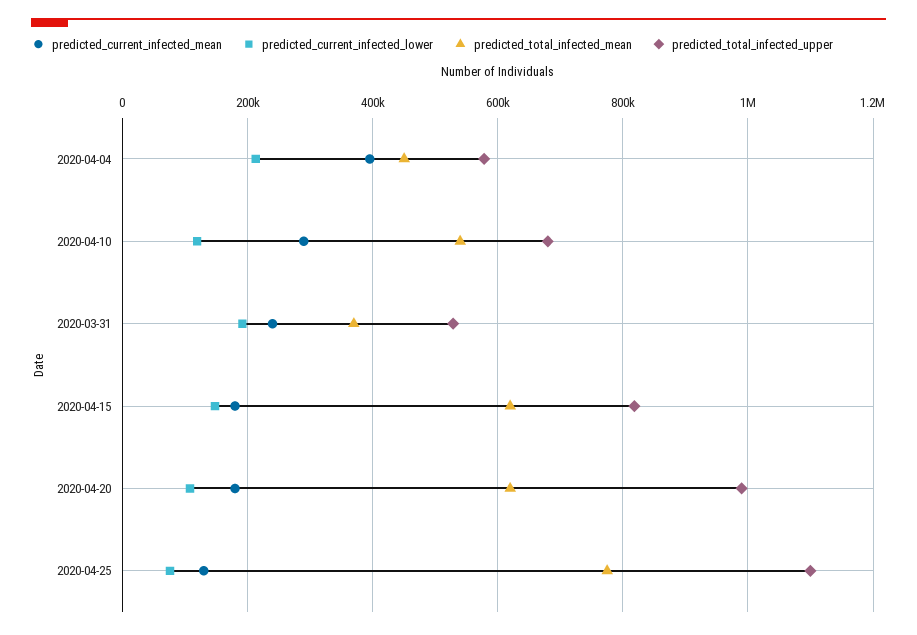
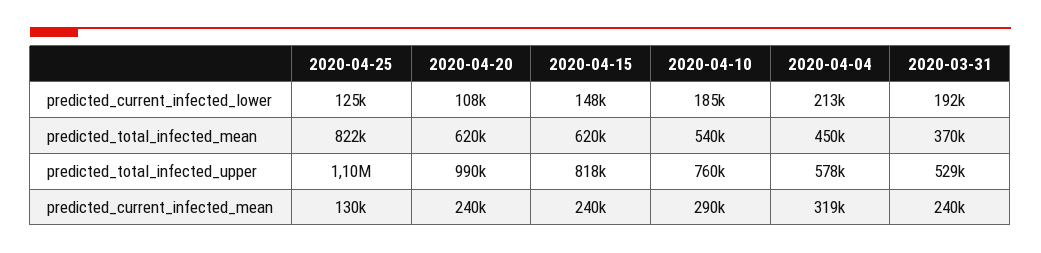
  {
    "predicted_current_infected_mean": {
-     "2020-04-04": 400000,
+     "2020-04-04": 319000,
      "2020-04-10": 290000,
      "2020-03-31": 240000,
-     "2020-04-15": 180000,
+     "2020-04-15": 240000,
-     "2020-04-20": 180000,
+     "2020-04-20": 240000,
      "2020-04-25": 130000
    },
    "predicted_current_infected_lower": {
      "2020-04-04": 213000,
-     "2020-04-10": 120000,
+     "2020-04-10": 185000,
      "2020-03-31": 192000,
      "2020-04-15": 148000,
      "2020-04-20": 108000,
-     "2020-04-25": 80000
+     "2020-04-25": 125000
    },
    "predicted_total_infected_mean": {
      "2020-04-04": 450000,
      "2020-04-10": 540000,
      "2020-03-31": 370000,
      "2020-04-15": 620000,
      "2020-04-20": 620000,
-     "2020-04-25": 780000
+     "2020-04-25": 822000
    },
    "predicted_total_infected_upper": {
      "2020-04-04": 578000,
-     "2020-04-10": 680000,
+     "2020-04-10": 760000,
      "2020-03-31": 529000,
      "2020-04-15": 818000,
      "2020-04-20": 990000,
      "2020-04-25": 1100000
    }
  }

